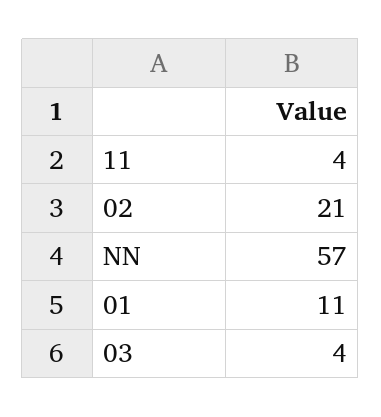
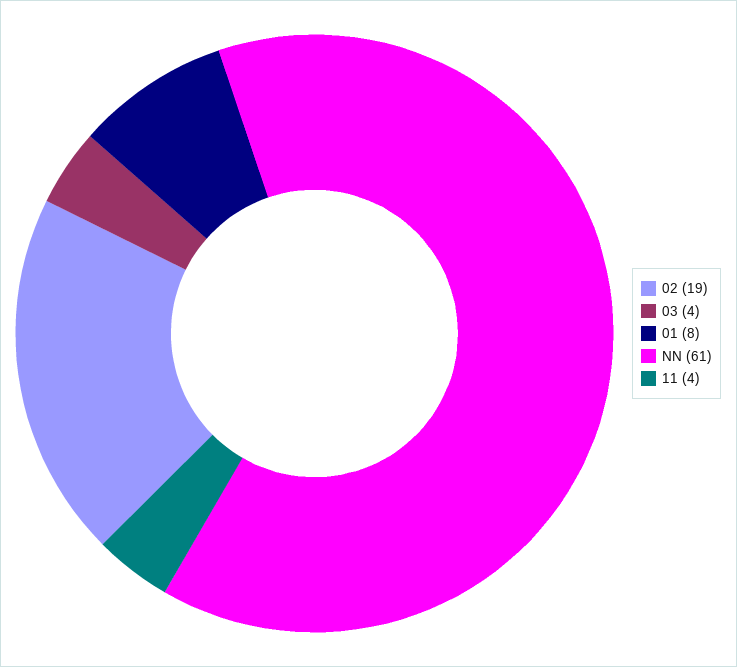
  {
    "11": 4,
-   "02": 21,
+   "02": 19,
-   "NN": 57,
+   "NN": 61,
-   "01": 11,
+   "01": 8,
    "03": 4
  }

